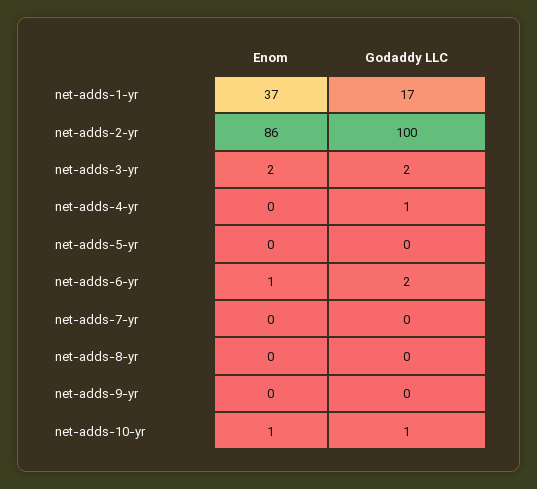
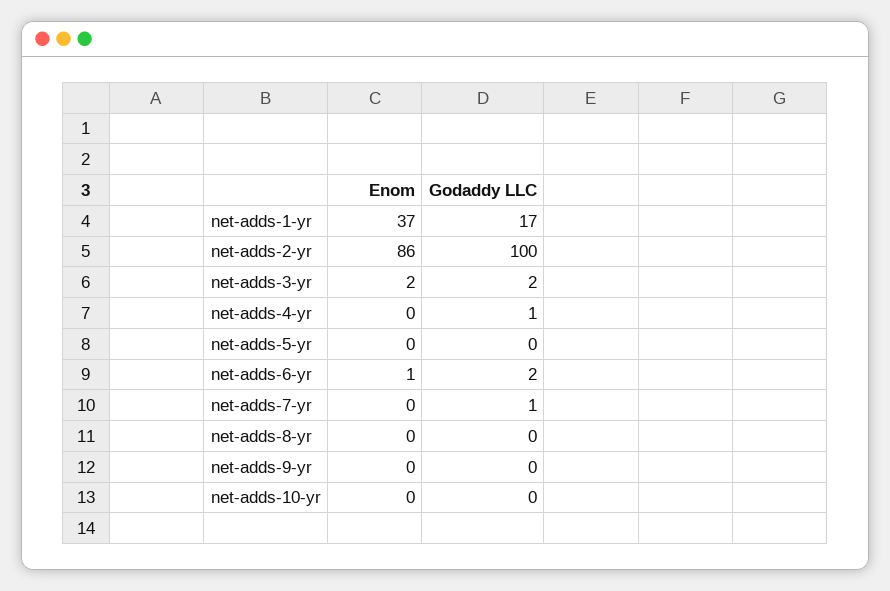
  {
    "Enom": {
      "net-adds-1-yr": 37,
      "net-adds-2-yr": 86,
      "net-adds-3-yr": 2,
      "net-adds-4-yr": 0,
      "net-adds-5-yr": 0,
      "net-adds-6-yr": 1,
      "net-adds-7-yr": 0,
      "net-adds-8-yr": 0,
      "net-adds-9-yr": 0,
-     "net-adds-10-yr": 1
+     "net-adds-10-yr": 0
    },
    "Godaddy LLC": {
      "net-adds-1-yr": 17,
      "net-adds-2-yr": 100,
      "net-adds-3-yr": 2,
      "net-adds-4-yr": 1,
      "net-adds-5-yr": 0,
      "net-adds-6-yr": 2,
-     "net-adds-7-yr": 0,
+     "net-adds-7-yr": 1,
      "net-adds-8-yr": 0,
      "net-adds-9-yr": 0,
-     "net-adds-10-yr": 1
+     "net-adds-10-yr": 0
    }
  }

